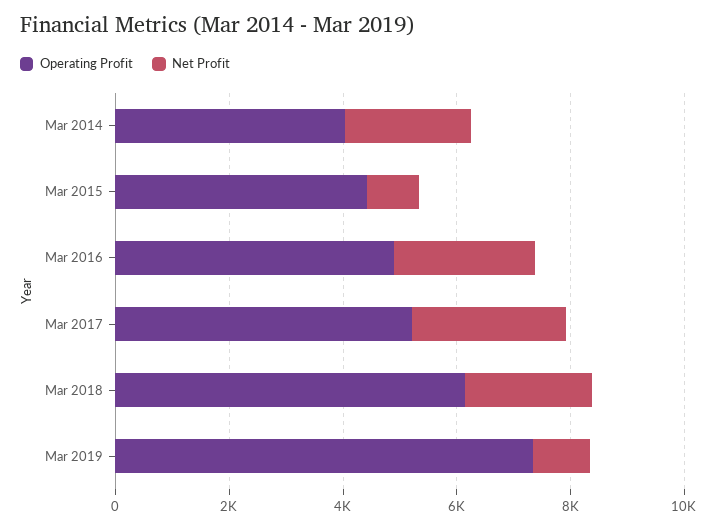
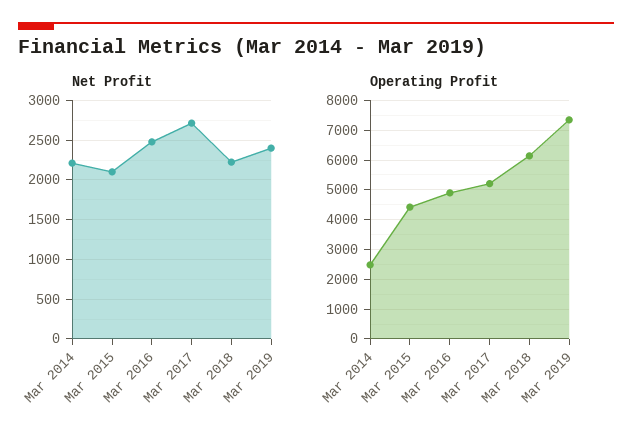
  {
    "Operating Profit": {
-     "Mar 2014": 4000,
+     "Mar 2014": 2500,
      "Mar 2015": 4500,
      "Mar 2016": 5000,
      "Mar 2017": 5250,
      "Mar 2018": 6250,
      "Mar 2019": 7250
    },
    "Net Profit": {
      "Mar 2014": 2200,
-     "Mar 2015": 1000,
+     "Mar 2015": 2100,
      "Mar 2016": 2500,
      "Mar 2017": 2700,
      "Mar 2018": 2200,
-     "Mar 2019": 1000
+     "Mar 2019": 2400
    }
  }

